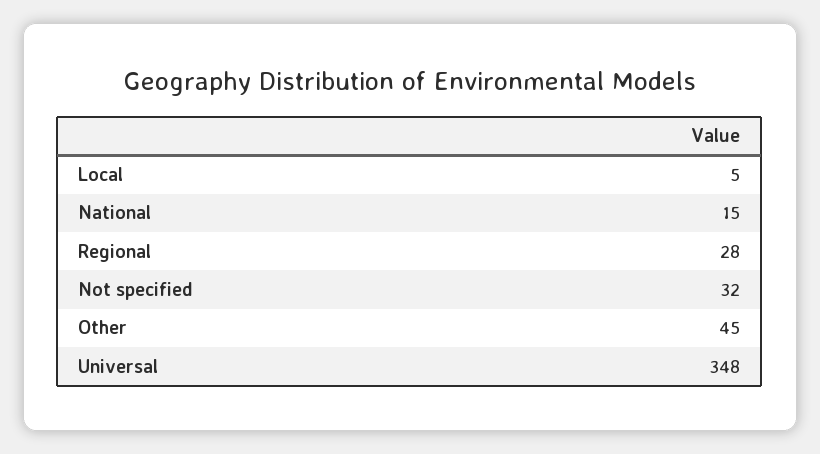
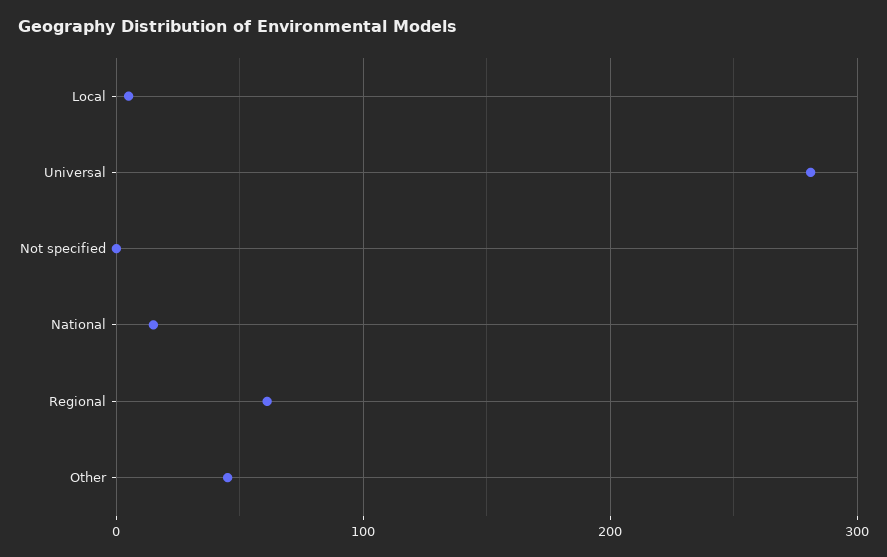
  {
    "Local": 5,
    "National": 15,
-   "Regional": 28,
+   "Regional": 60,
-   "Not specified": 32,
+   "Not specified": 0,
    "Other": 45,
-   "Universal": 348
+   "Universal": 280
  }

